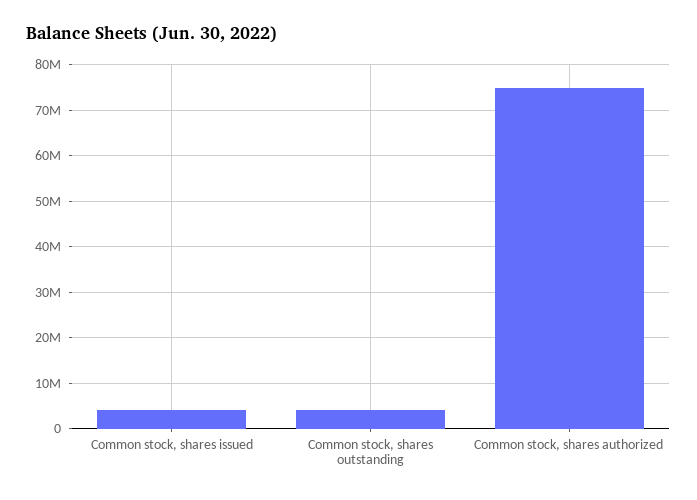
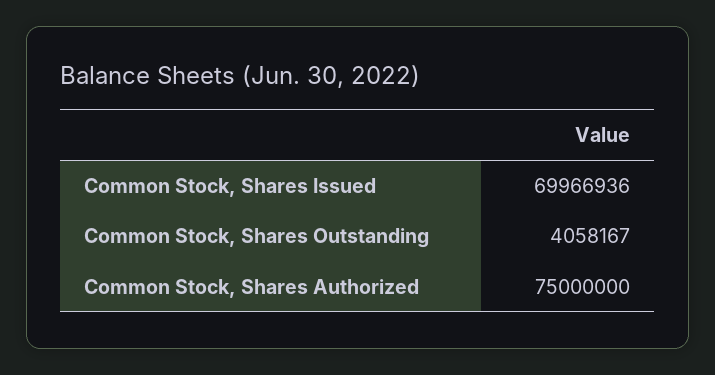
  {
-   "Common stock, shares issued": 4000000,
+   "Common stock, shares issued": 69966936,
    "Common stock, shares outstanding": 4058167,
    "Common stock, shares authorized": 75000000
  }

